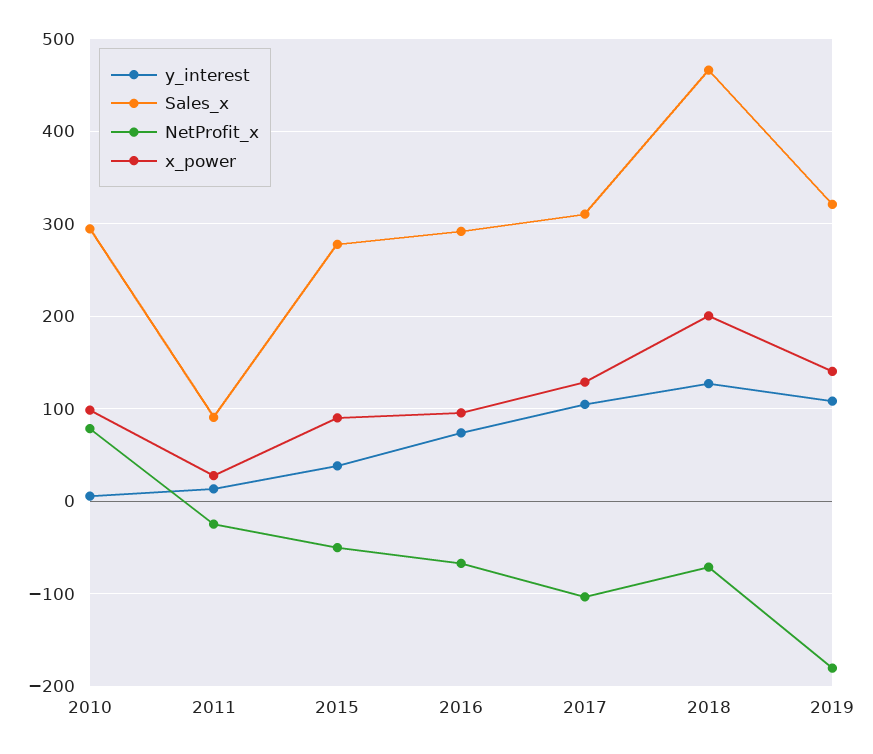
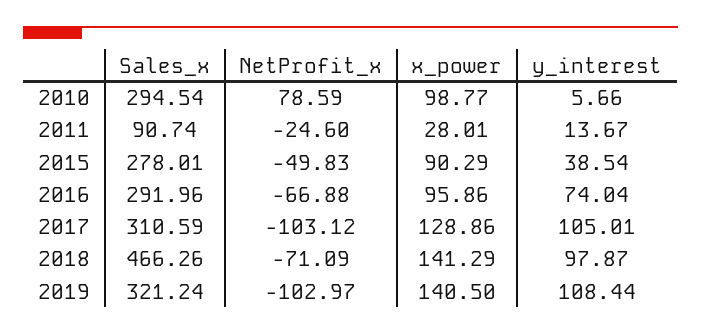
  {
    "y_interest": {
      "2010": 5.66,
      "2011": 13.67,
      "2015": 38.54,
      "2016": 74.04,
      "2017": 105.01,
-     "2018": 130,
+     "2018": 97.87,
      "2019": 108.44
    },
    "Sales_x": {
      "2010": 294.54,
      "2011": 90.74,
      "2015": 278.01,
      "2016": 291.96,
      "2017": 310.59,
      "2018": 466.26,
      "2019": 321.24
    },
    "NetProfit_x": {
      "2010": 78.59,
      "2011": -24.6,
      "2015": -49.83,
      "2016": -66.88,
      "2017": -103.12,
      "2018": -71.09,
-     "2019": -180
+     "2019": -102.97
    },
    "x_power": {
      "2010": 98.77,
      "2011": 28.01,
      "2015": 90.29,
      "2016": 95.86,
      "2017": 128.86,
-     "2018": 200,
+     "2018": 141.29,
      "2019": 140.5
    }
  }

